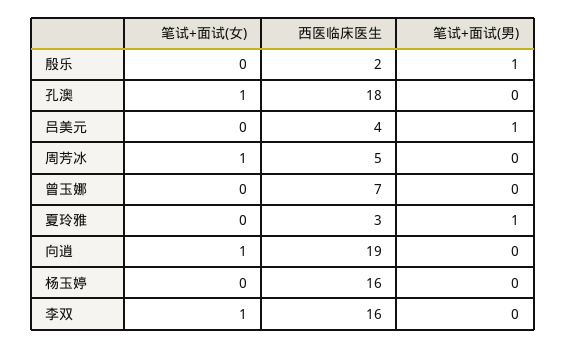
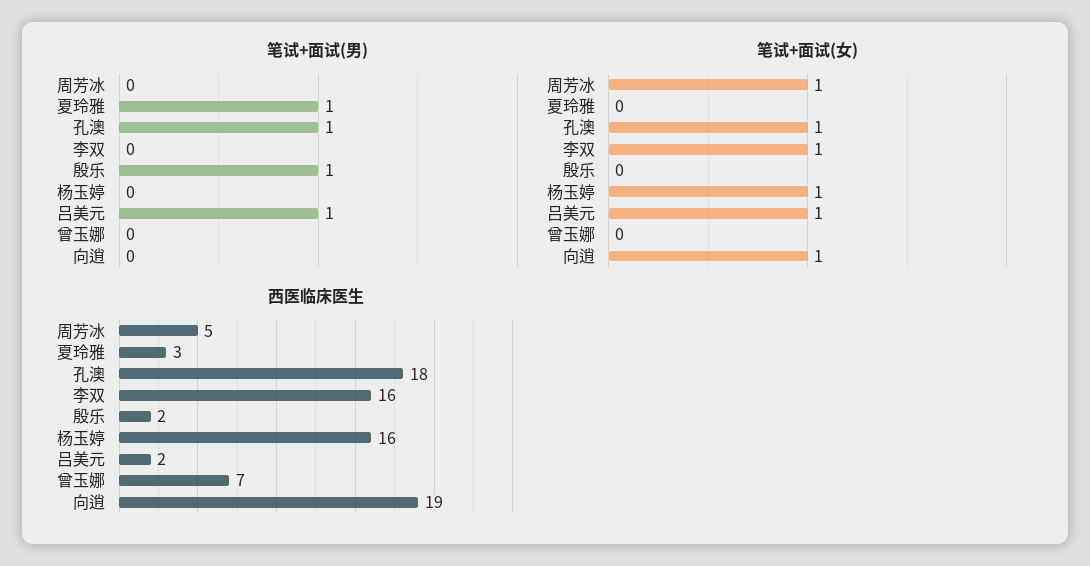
  {
    "笔试+面试(女)": {
      "殷乐": 0,
      "孔澳": 1,
-     "吕美元": 0,
+     "吕美元": 1,
      "周芳冰": 1,
      "曾玉娜": 0,
      "夏玲雅": 0,
      "向逍": 1,
-     "杨玉婷": 0,
+     "杨玉婷": 1,
      "李双": 1
    },
    "西医临床医生": {
      "殷乐": 2,
      "孔澳": 18,
-     "吕美元": 4,
+     "吕美元": 2,
      "周芳冰": 5,
      "曾玉娜": 7,
      "夏玲雅": 3,
      "向逍": 19,
      "杨玉婷": 16,
      "李双": 16
    },
    "笔试+面试(男)": {
      "殷乐": 1,
-     "孔澳": 0,
+     "孔澳": 1,
      "吕美元": 1,
      "周芳冰": 0,
      "曾玉娜": 0,
      "夏玲雅": 1,
      "向逍": 0,
      "杨玉婷": 0,
      "李双": 0
    }
  }

